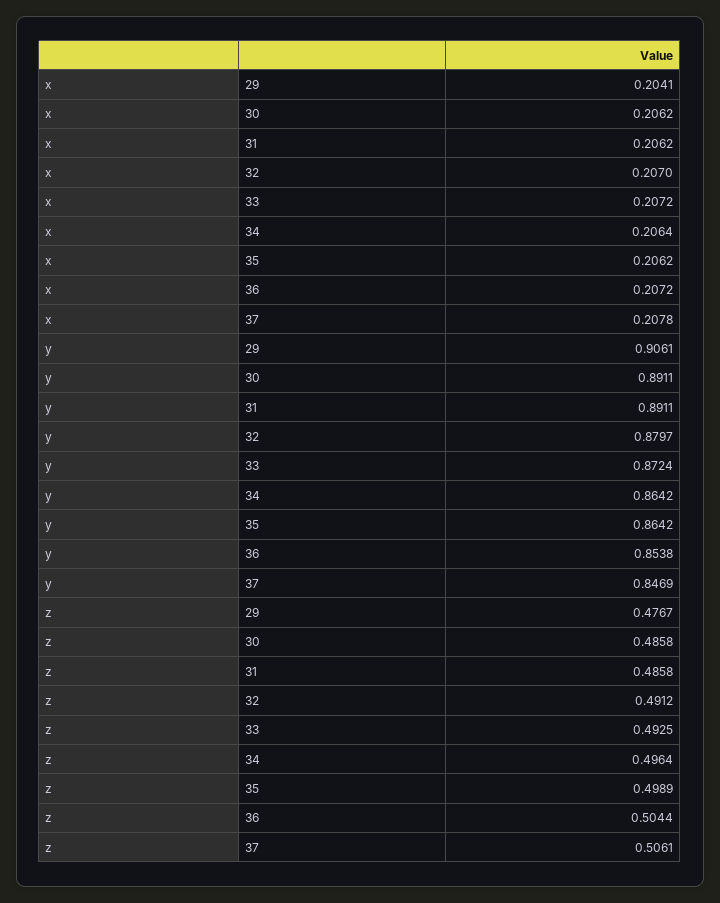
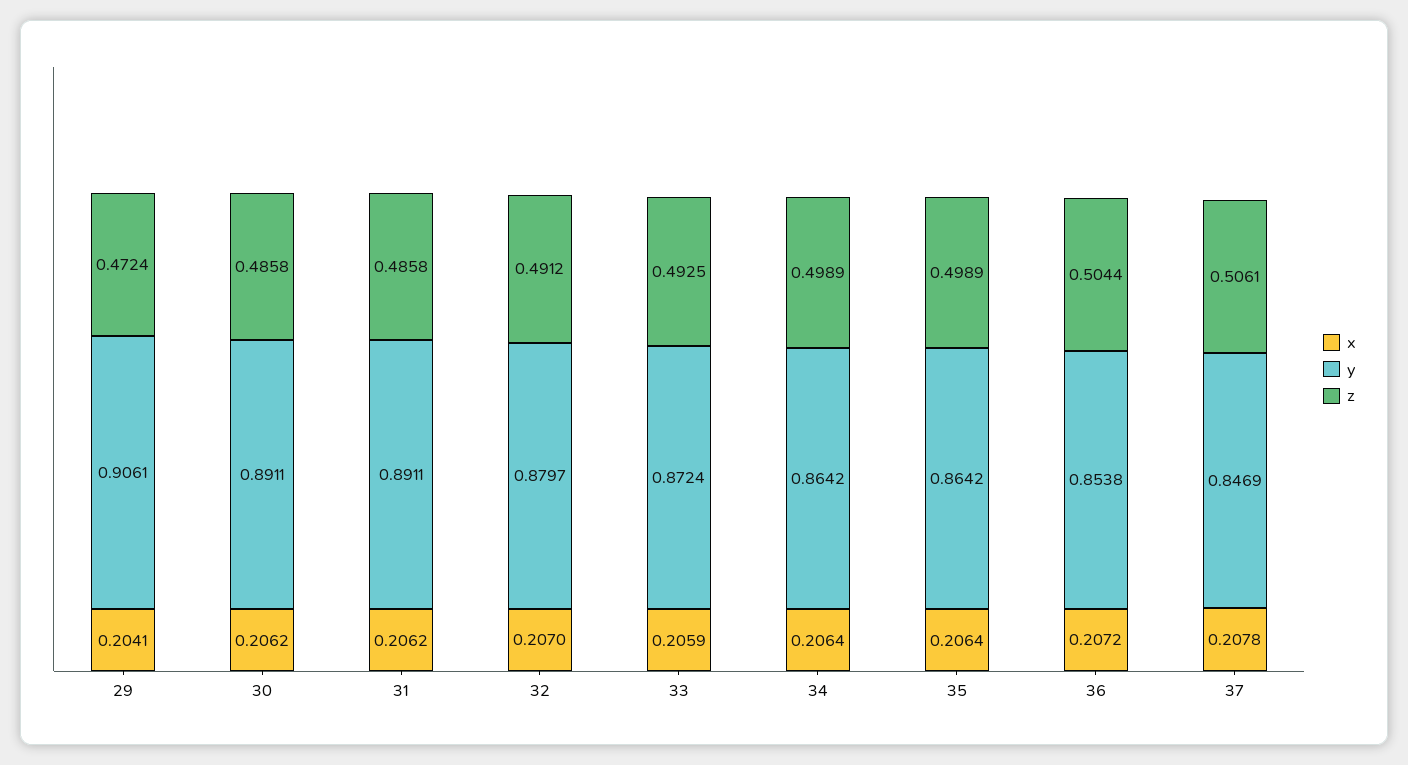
  {
    "x": {
      "29": 0.2041,
      "30": 0.2062,
      "31": 0.2062,
      "32": 0.207,
-     "33": 0.2072,
+     "33": 0.2059,
      "34": 0.2064,
-     "35": 0.2062,
+     "35": 0.2064,
      "36": 0.2072,
      "37": 0.2078
    },
    "y": {
      "29": 0.9061,
      "30": 0.8911,
      "31": 0.8911,
      "32": 0.8797,
      "33": 0.8724,
      "34": 0.8642,
      "35": 0.8642,
      "36": 0.8538,
      "37": 0.8469
    },
    "z": {
-     "29": 0.4767,
+     "29": 0.4724,
      "30": 0.4858,
      "31": 0.4858,
      "32": 0.4912,
      "33": 0.4925,
-     "34": 0.4964,
+     "34": 0.4989,
      "35": 0.4989,
      "36": 0.5044,
      "37": 0.5061
    }
  }

